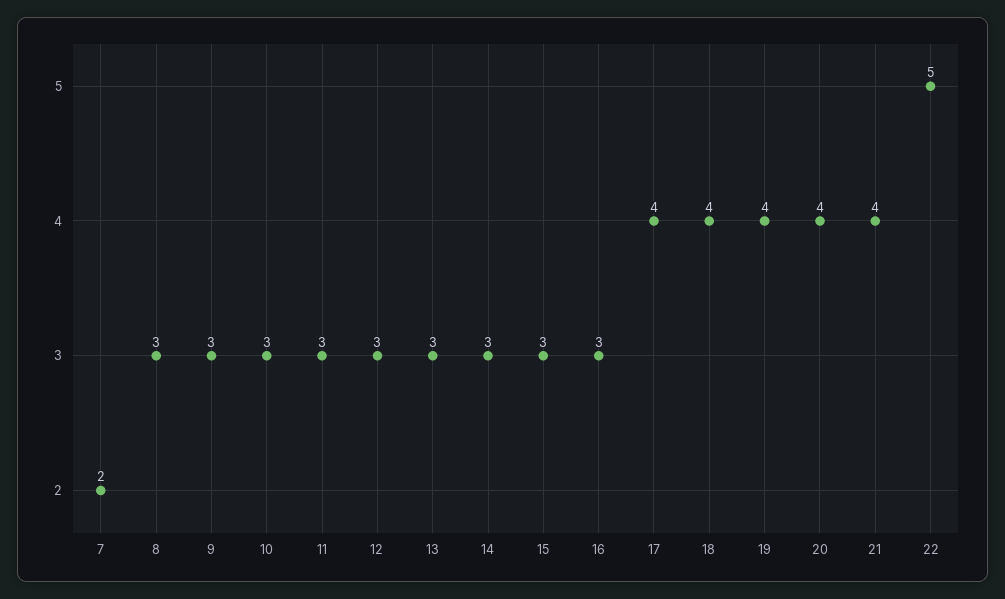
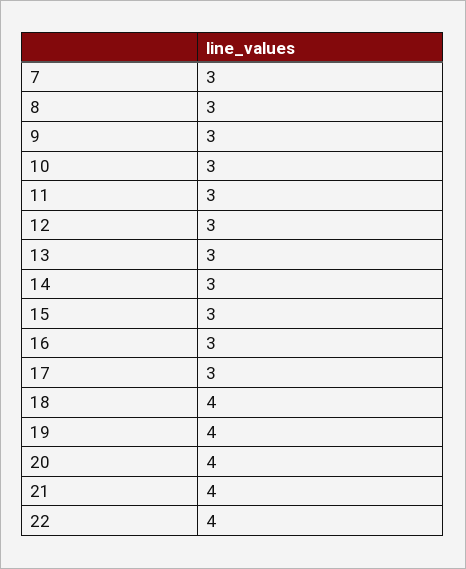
  {
-   "7": 2,
+   "7": 3,
    "8": 3,
    "9": 3,
    "10": 3,
    "11": 3,
    "12": 3,
    "13": 3,
    "14": 3,
    "15": 3,
    "16": 3,
-   "17": 4,
+   "17": 3,
    "18": 4,
    "19": 4,
    "20": 4,
    "21": 4,
-   "22": 5
+   "22": 4
  }

